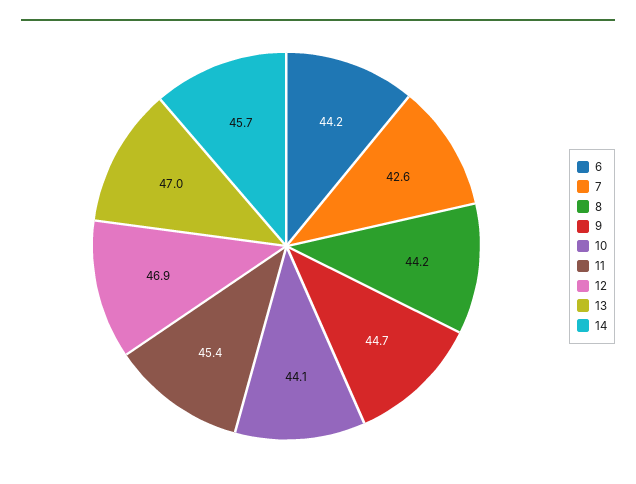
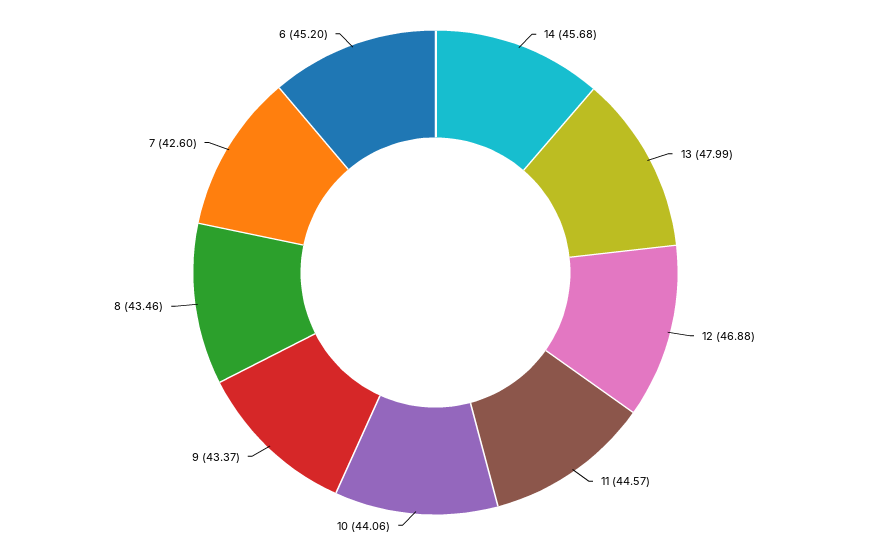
  {
-   "6": 44.2,
+   "6": 45.2,
    "7": 42.6,
-   "8": 44.2,
+   "8": 43.46,
-   "9": 44.7,
+   "9": 43.37,
    "10": 44.06,
-   "11": 45.4,
+   "11": 44.57,
    "12": 46.88,
-   "13": 47,
+   "13": 47.99,
    "14": 45.68
  }

